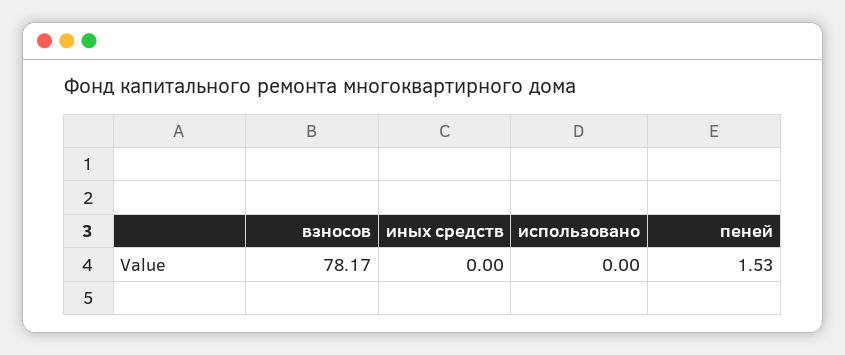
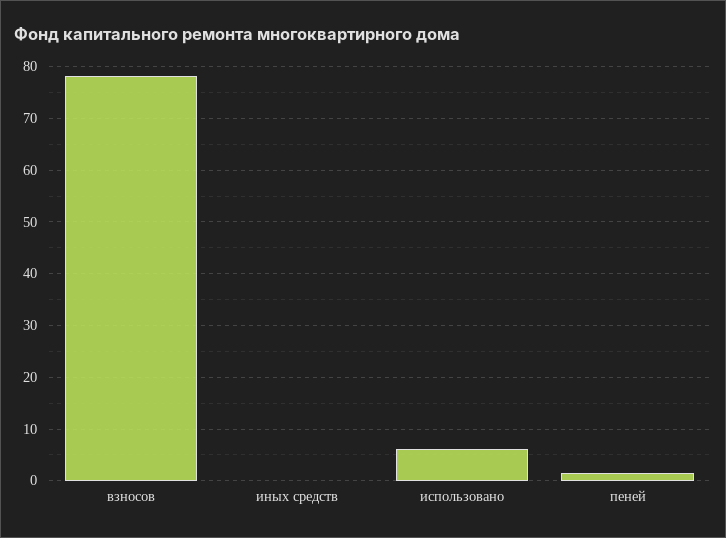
  {
    "взносов": 78.17,
    "иных средств": 0,
-   "использовано": 0,
+   "использовано": 6,
    "пеней": 1.53
  }

